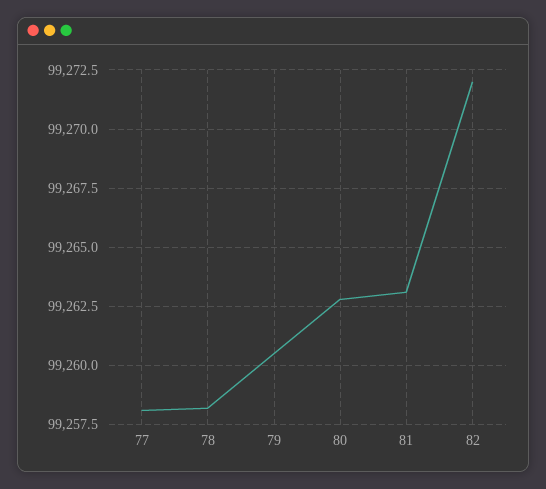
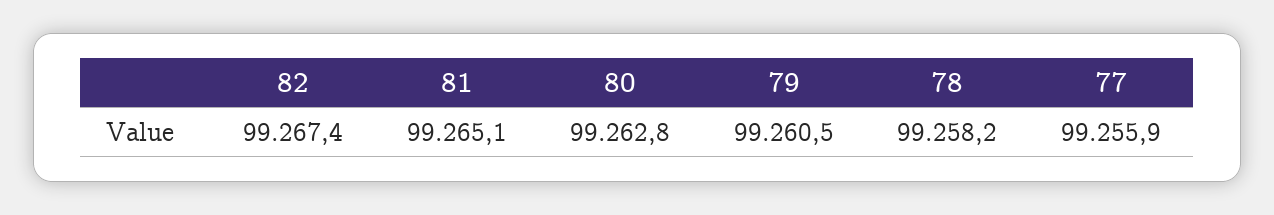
  {
-   "77": 99258,
+   "77": 99255.9,
    "78": 99258.2,
    "79": 99260.5,
    "80": 99262.8,
-   "81": 99263,
+   "81": 99265.1,
-   "82": 99272
+   "82": 99267.4
  }

